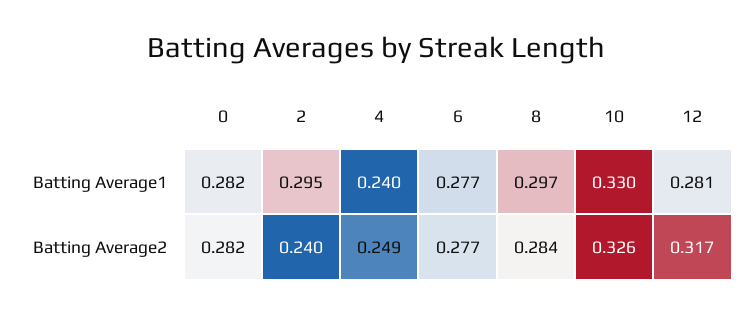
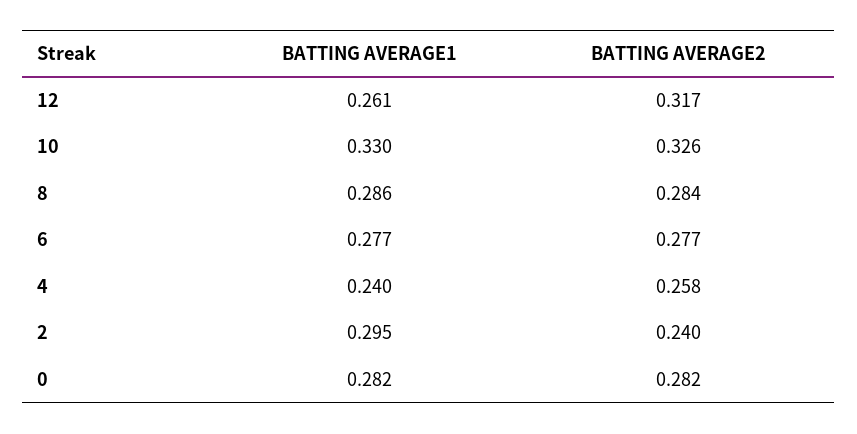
  {
    "0": {
      "Batting Average1": 0.282,
      "Batting Average2": 0.282
    },
    "2": {
      "Batting Average1": 0.295,
      "Batting Average2": 0.24
    },
    "4": {
      "Batting Average1": 0.24,
-     "Batting Average2": 0.249
+     "Batting Average2": 0.258
    },
    "6": {
      "Batting Average1": 0.277,
      "Batting Average2": 0.277
    },
    "8": {
-     "Batting Average1": 0.297,
+     "Batting Average1": 0.286,
      "Batting Average2": 0.284
    },
    "10": {
      "Batting Average1": 0.33,
      "Batting Average2": 0.326
    },
    "12": {
-     "Batting Average1": 0.281,
+     "Batting Average1": 0.261,
      "Batting Average2": 0.317
    }
  }

